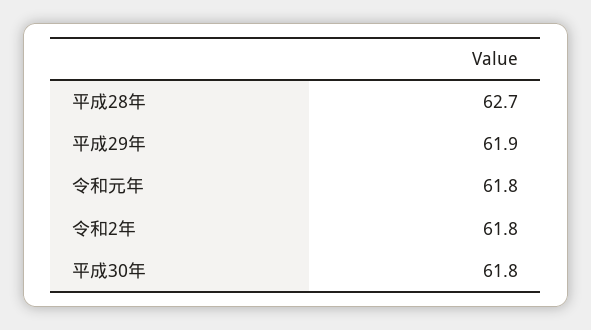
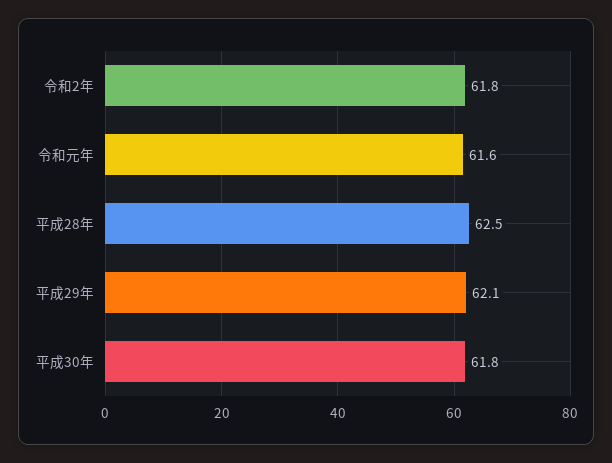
  {
-   "平成28年": 62.7,
+   "平成28年": 62.5,
-   "平成29年": 61.9,
+   "平成29年": 62.1,
-   "令和元年": 61.8,
+   "令和元年": 61.6,
    "令和2年": 61.8,
    "平成30年": 61.8
  }

